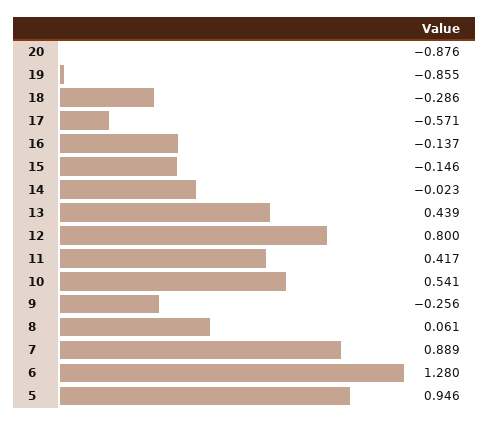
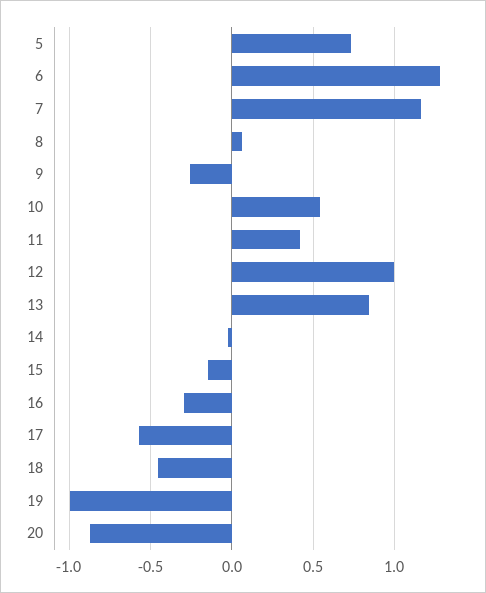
  {
    "20": -0.876,
-   "19": -0.855,
+   "19": -1,
-   "18": -0.286,
+   "18": -0.45,
    "17": -0.571,
-   "16": -0.137,
+   "16": -0.3,
    "15": -0.146,
    "14": -0.023,
-   "13": 0.439,
+   "13": 0.85,
-   "12": 0.8,
+   "12": 1,
    "11": 0.417,
    "10": 0.541,
    "9": -0.256,
    "8": 0.061,
-   "7": 0.889,
+   "7": 1.15,
    "6": 1.28,
-   "5": 0.946
+   "5": 0.75
  }

